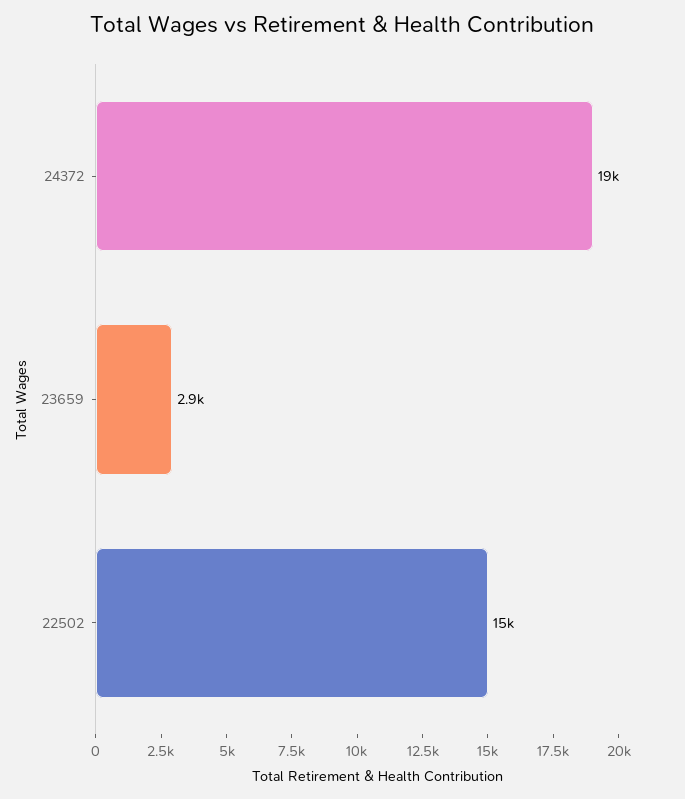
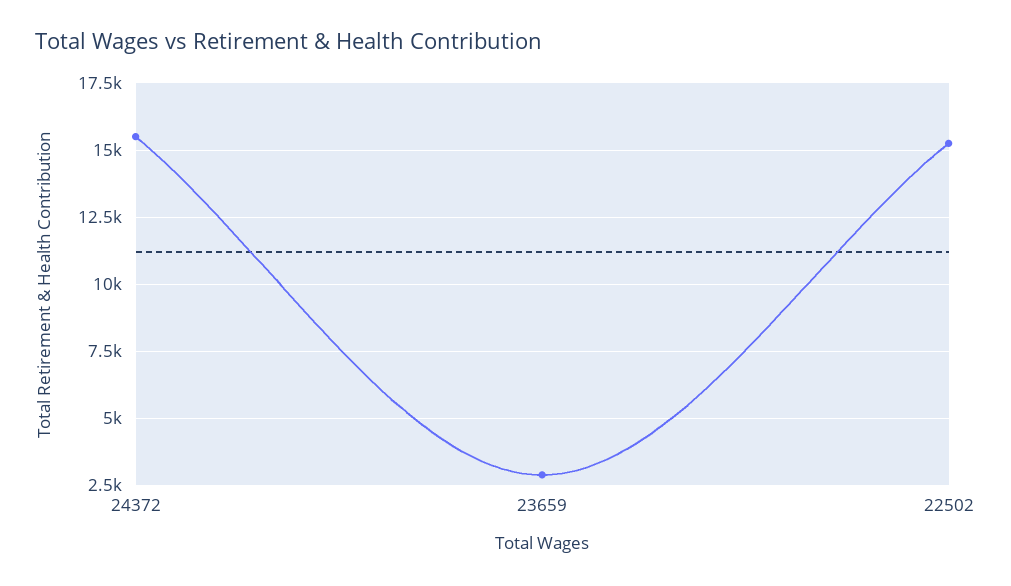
  {
-   "24372": 19000,
+   "24372": 15500,
    "23659": 2900,
    "22502": 15000
  }

